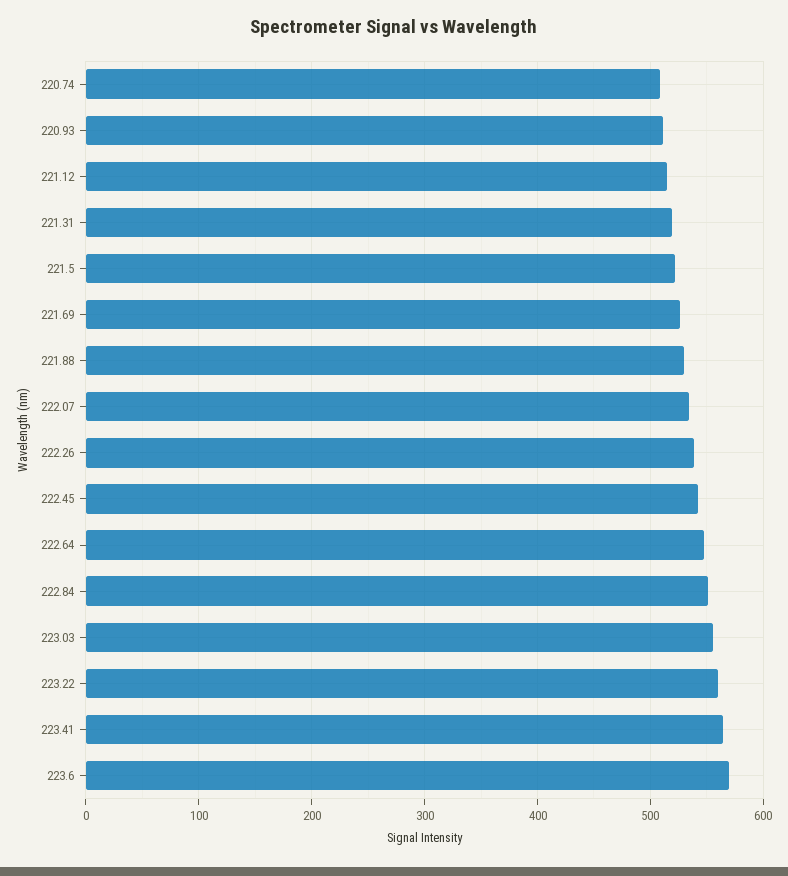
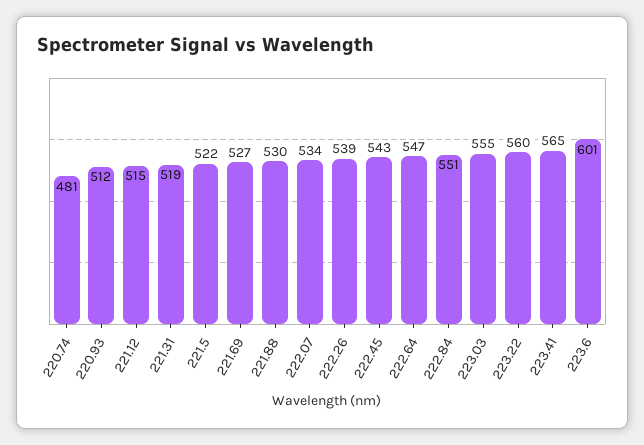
  {
-   "220.74": 510,
+   "220.74": 481,
    "220.93": 512,
    "221.12": 515,
    "221.31": 519,
    "221.5": 522,
    "221.69": 527,
    "221.88": 530,
    "222.07": 534,
    "222.26": 539,
    "222.45": 543,
    "222.64": 547,
    "222.84": 551,
    "223.03": 555,
    "223.22": 560,
    "223.41": 565,
-   "223.6": 570
+   "223.6": 601
  }

